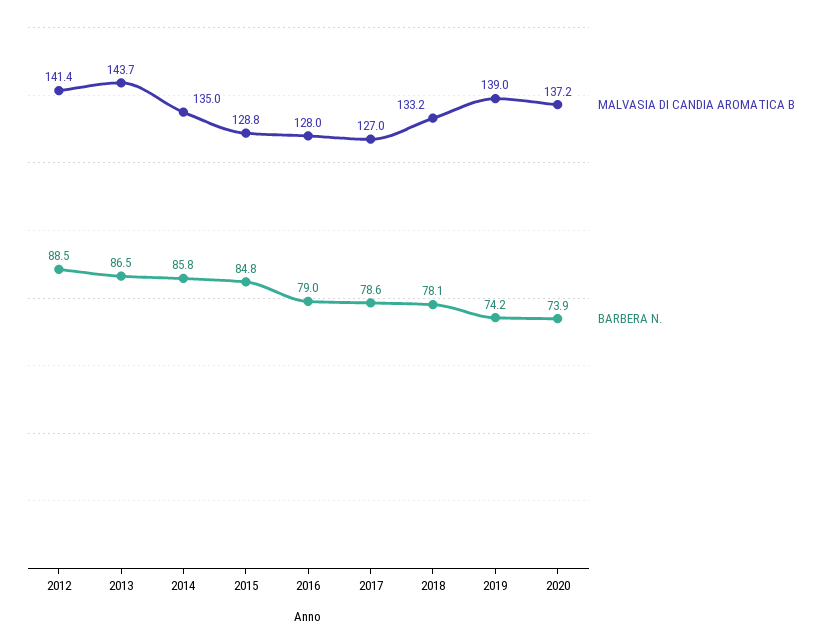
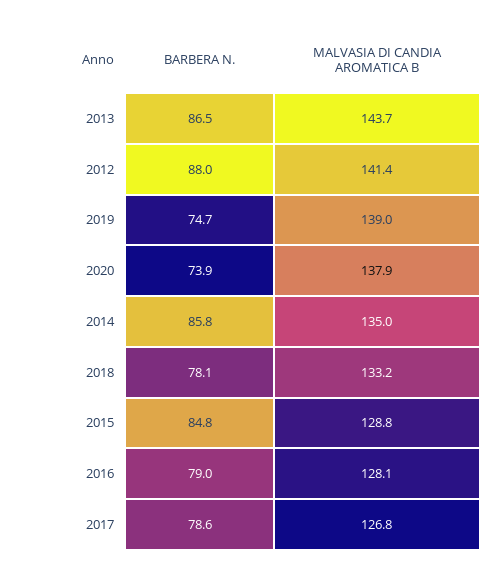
  {
    "MALVASIA DI CANDIA AROMATICA B": {
      "2012": 141.4,
      "2013": 143.7,
      "2014": 135,
      "2015": 128.8,
-     "2016": 128,
+     "2016": 128.1,
-     "2017": 127,
+     "2017": 126.8,
      "2018": 133.2,
      "2019": 139,
-     "2020": 137.2
+     "2020": 137.9
    },
    "BARBERA N.": {
-     "2012": 88.5,
+     "2012": 88,
      "2013": 86.5,
      "2014": 85.8,
      "2015": 84.8,
      "2016": 79,
      "2017": 78.6,
      "2018": 78.1,
-     "2019": 74.2,
+     "2019": 74.7,
      "2020": 73.9
    }
  }

